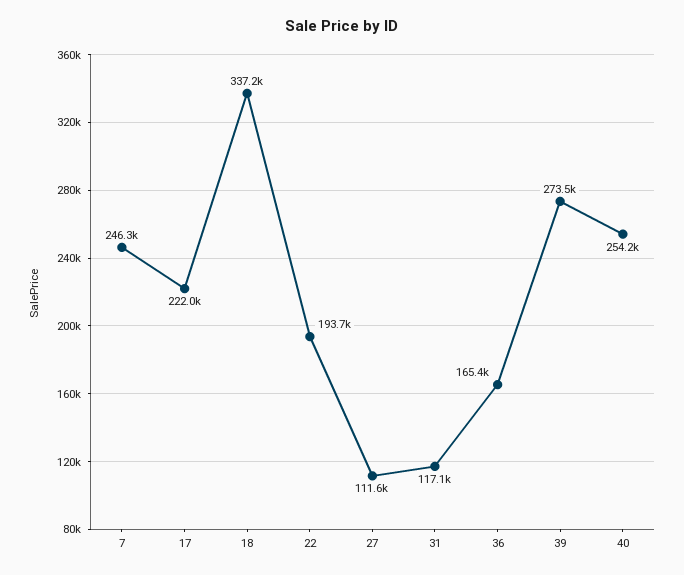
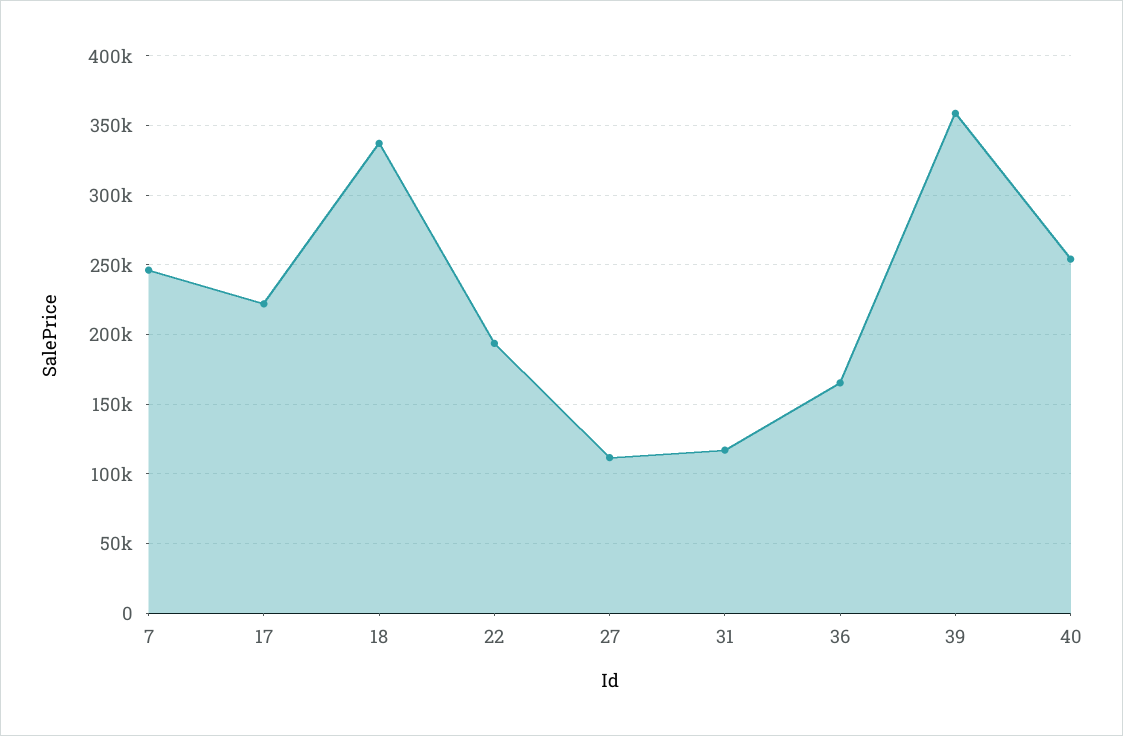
  {
    "7": 246300,
    "17": 222000,
    "18": 337200,
    "22": 193700,
    "27": 111600,
    "31": 117100,
    "36": 165400,
-   "39": 273500,
+   "39": 360000,
    "40": 254200
  }

